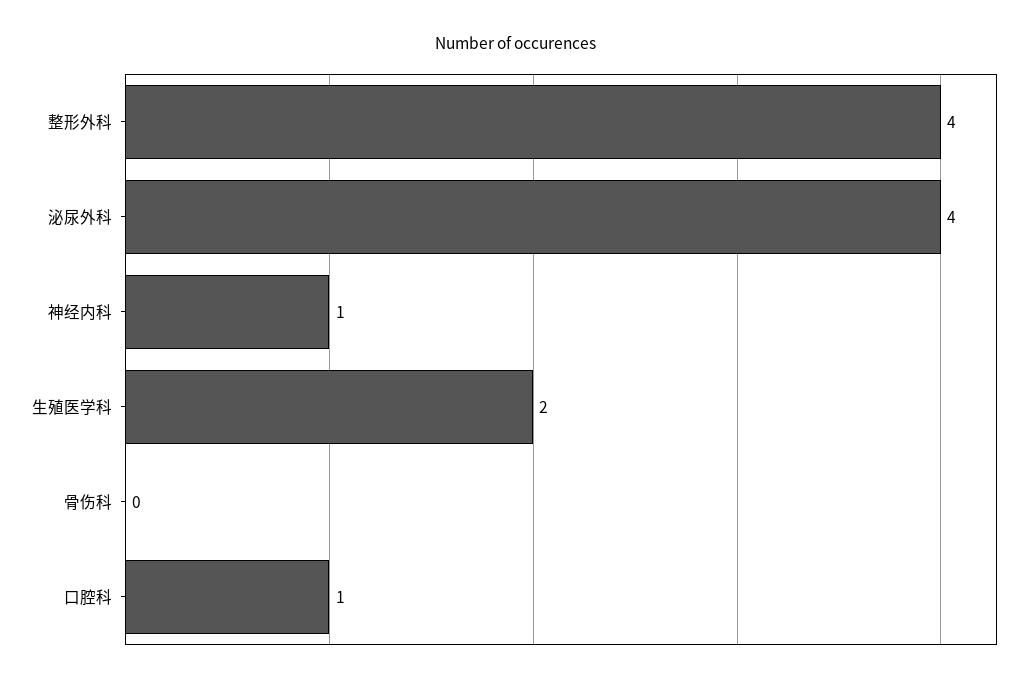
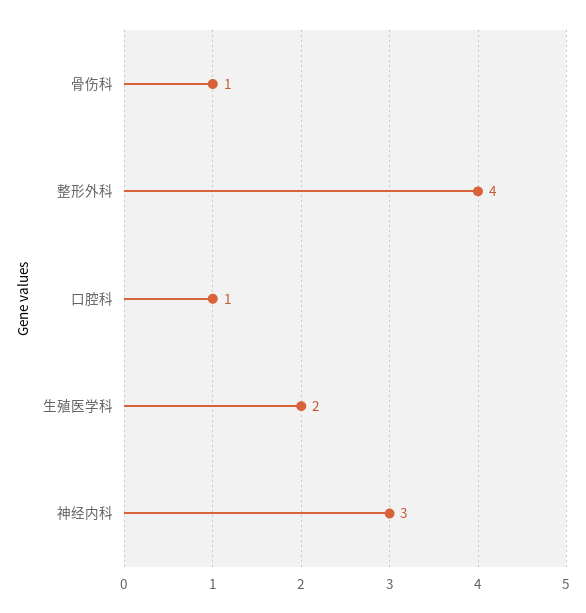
  {
    "整形外科": 4,
-   "泌尿外科": 4,
-   "神经内科": 1,
+   "神经内科": 3,
    "生殖医学科": 2,
-   "骨伤科": 0,
+   "骨伤科": 1,
    "口腔科": 1
  }

